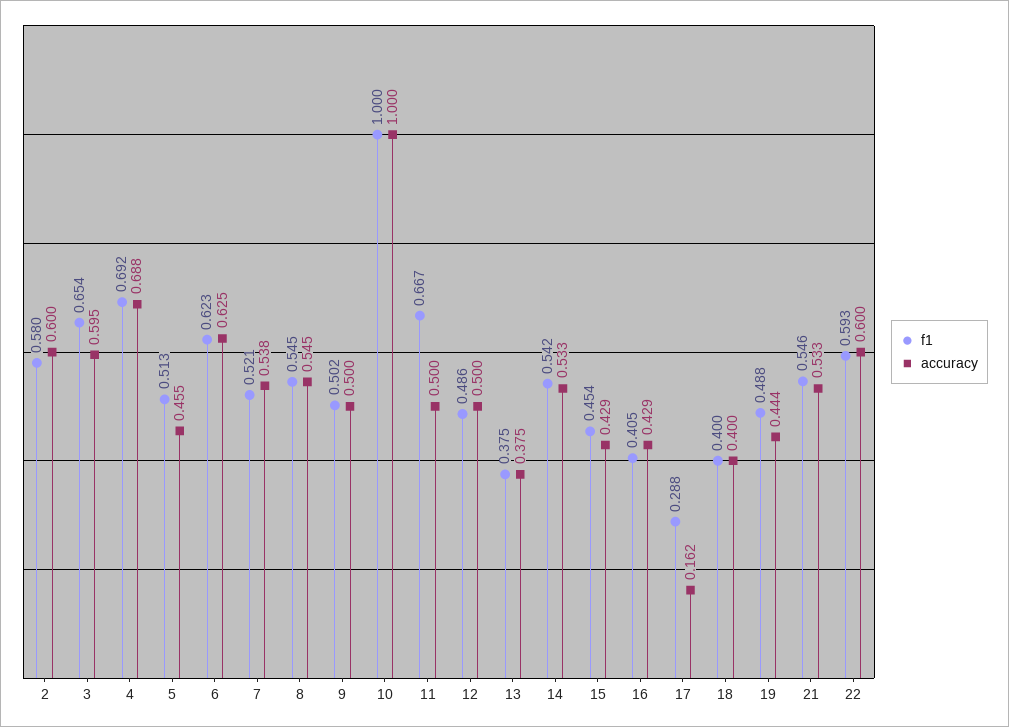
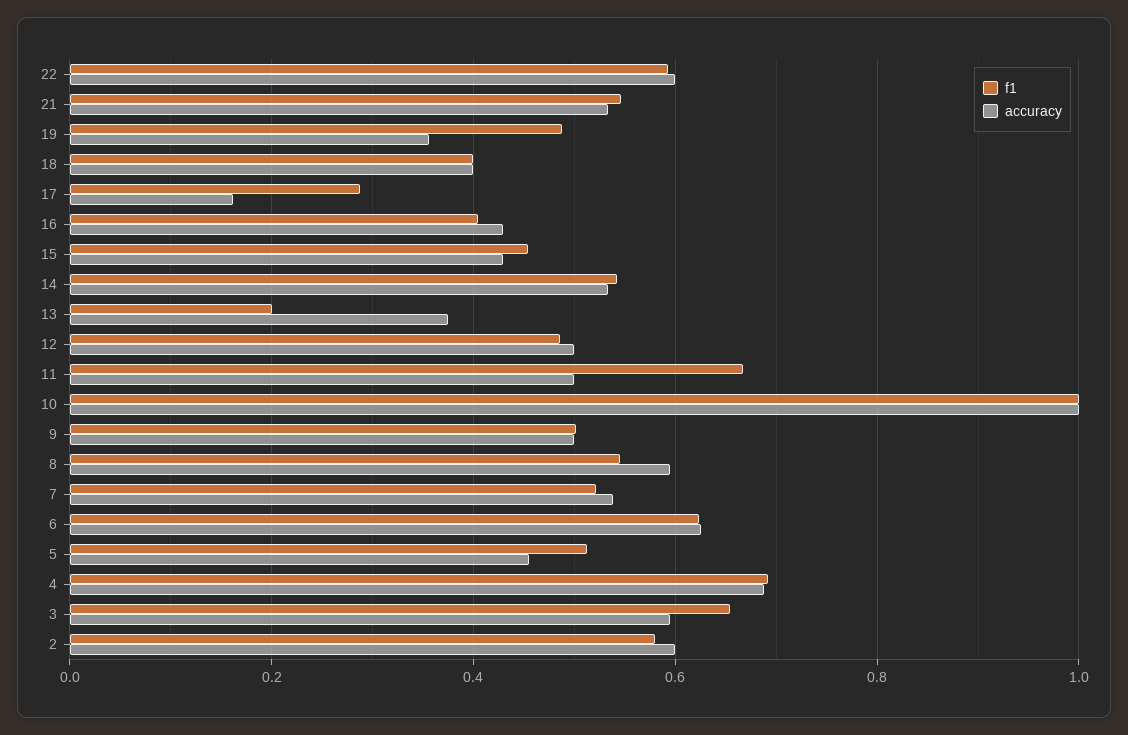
  {
    "f1": {
      "2": 0.58,
      "3": 0.654,
      "4": 0.692,
      "5": 0.513,
      "6": 0.623,
      "7": 0.521,
      "8": 0.545,
      "9": 0.502,
      "10": 1,
      "11": 0.667,
      "12": 0.486,
-     "13": 0.375,
+     "13": 0.2,
      "14": 0.542,
      "15": 0.454,
      "16": 0.405,
      "17": 0.288,
      "18": 0.4,
      "19": 0.488,
      "21": 0.546,
      "22": 0.593
    },
    "accuracy": {
      "2": 0.6,
      "3": 0.595,
      "4": 0.688,
      "5": 0.455,
      "6": 0.625,
      "7": 0.538,
-     "8": 0.545,
+     "8": 0.6,
      "9": 0.5,
      "10": 1,
      "11": 0.5,
      "12": 0.5,
      "13": 0.375,
      "14": 0.533,
      "15": 0.429,
      "16": 0.429,
      "17": 0.162,
      "18": 0.4,
-     "19": 0.444,
+     "19": 0.36,
      "21": 0.533,
      "22": 0.6
    }
  }

